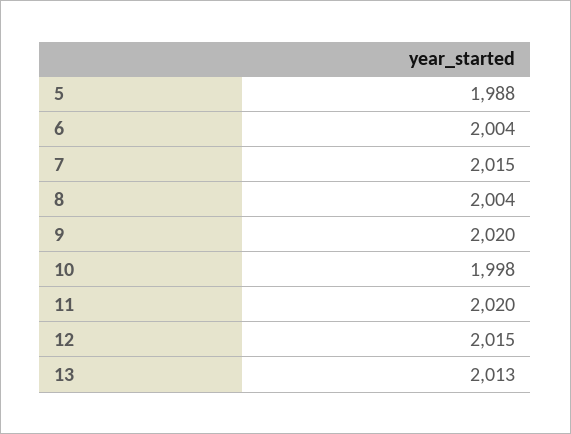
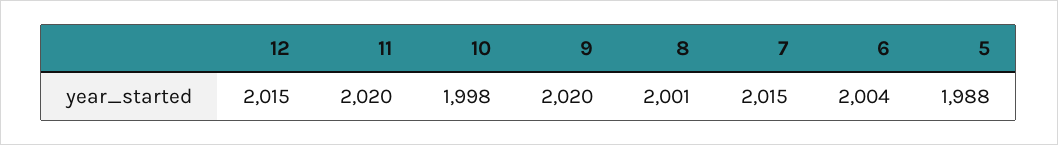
  {
    "5": 1988,
    "6": 2004,
    "7": 2015,
-   "8": 2004,
+   "8": 2001,
    "9": 2020,
    "10": 1998,
    "11": 2020,
-   "12": 2015,
+   "12": 2015
-   "13": 2013
  }

